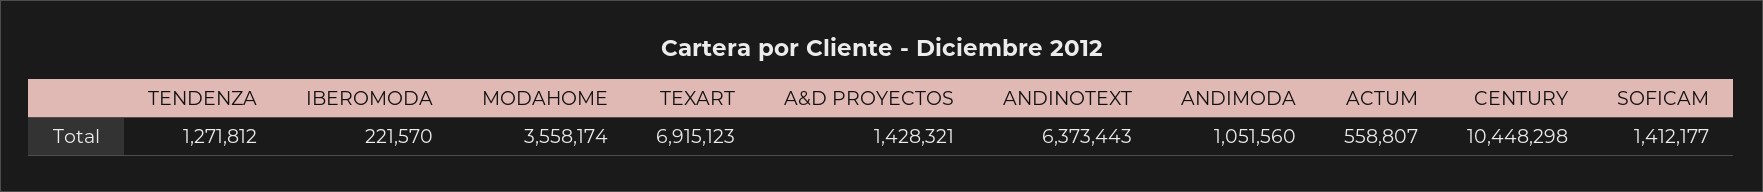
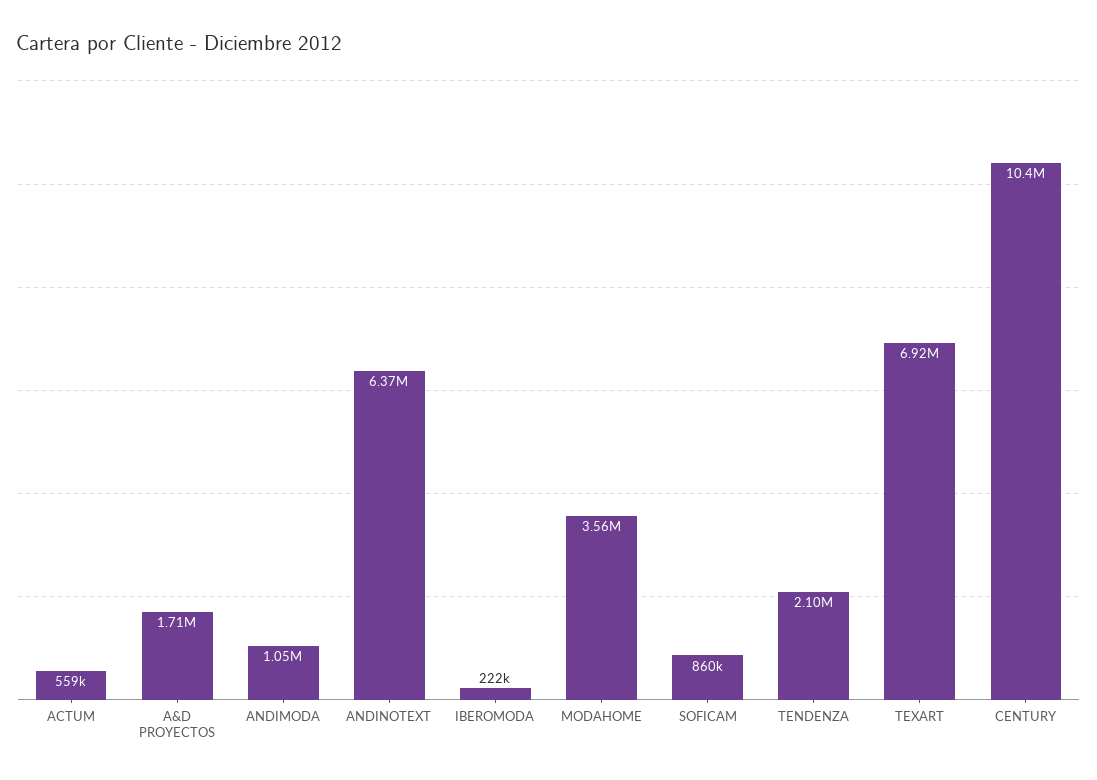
  {
-   "TENDENZA": 1271812,
+   "TENDENZA": 2100000,
    "IBEROMODA": 221570,
    "MODAHOME": 3558174,
    "TEXART": 6915123,
-   "A&D PROYECTOS": 1428321,
+   "A&D PROYECTOS": 1710000,
    "ANDINOTEXT": 6373443,
    "ANDIMODA": 1051560,
    "ACTUM": 558807,
    "CENTURY": 10448298,
-   "SOFICAM": 1412177
+   "SOFICAM": 860000
  }

